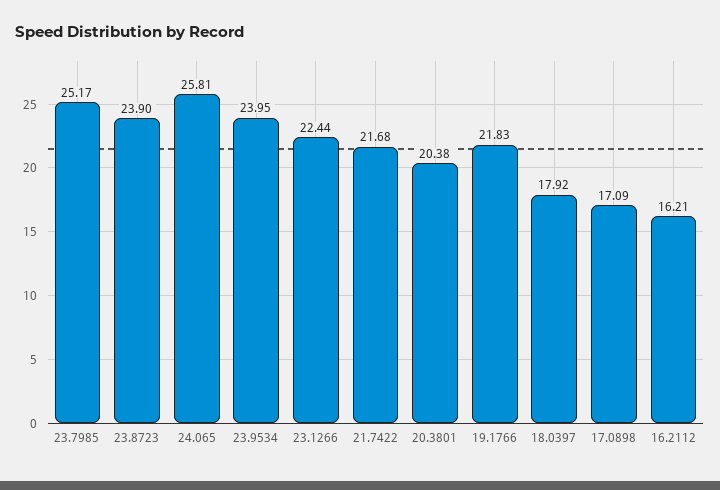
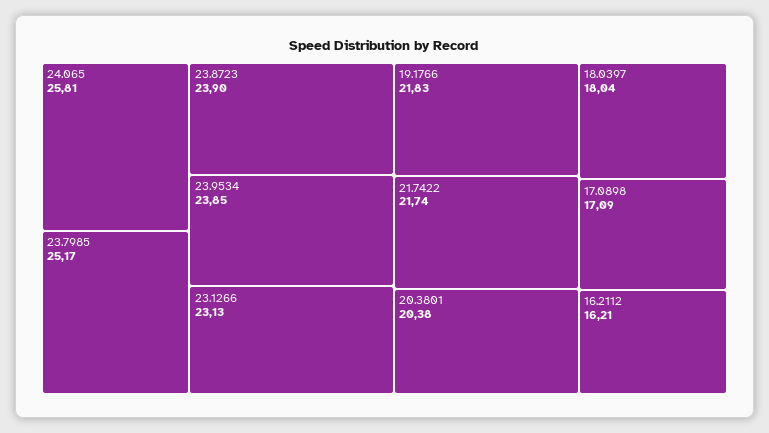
  {
    "23.7985": 25.17,
    "23.8723": 23.9,
    "24.065": 25.81,
-   "23.9534": 23.95,
+   "23.9534": 23.85,
-   "23.1266": 22.44,
+   "23.1266": 23.13,
-   "21.7422": 21.68,
+   "21.7422": 21.74,
    "20.3801": 20.38,
    "19.1766": 21.83,
-   "18.0397": 17.92,
+   "18.0397": 18.04,
    "17.0898": 17.09,
    "16.2112": 16.21
  }

